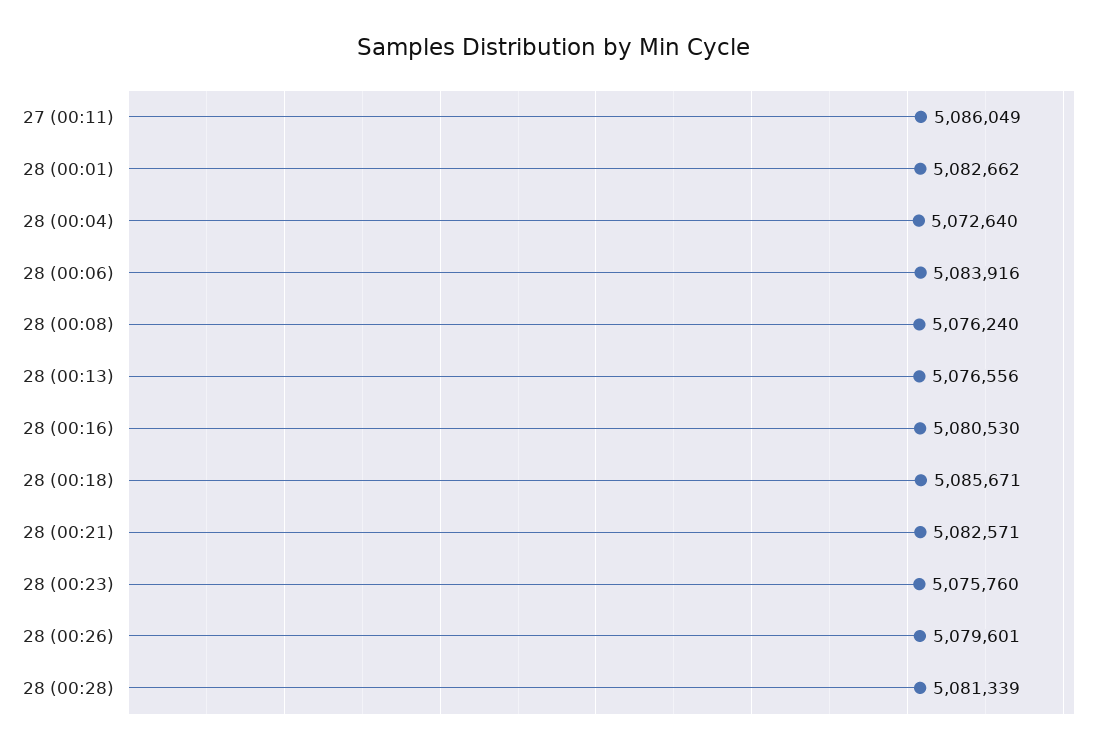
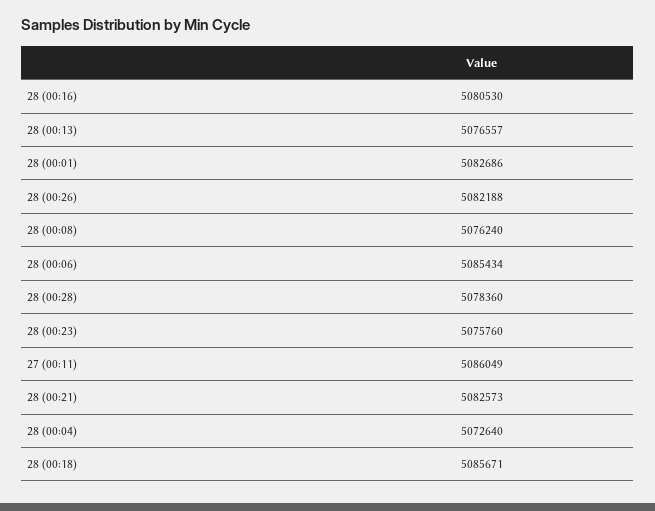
  {
    "27 (00:11)": 5086049,
-   "28 (00:01)": 5082662,
+   "28 (00:01)": 5082686,
    "28 (00:04)": 5072640,
-   "28 (00:06)": 5083916,
+   "28 (00:06)": 5085434,
    "28 (00:08)": 5076240,
-   "28 (00:13)": 5076556,
+   "28 (00:13)": 5076557,
    "28 (00:16)": 5080530,
    "28 (00:18)": 5085671,
-   "28 (00:21)": 5082571,
+   "28 (00:21)": 5082573,
    "28 (00:23)": 5075760,
-   "28 (00:26)": 5079601,
+   "28 (00:26)": 5082188,
-   "28 (00:28)": 5081339
+   "28 (00:28)": 5078360
  }

